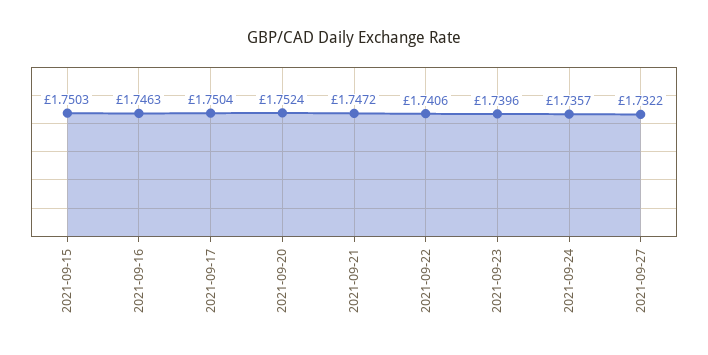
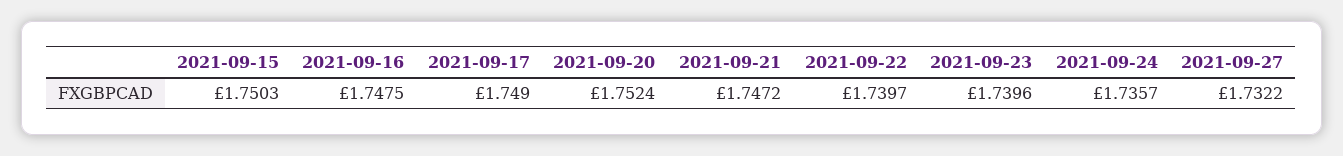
  {
    "2021-09-15": 1.7503,
-   "2021-09-16": 1.7463,
+   "2021-09-16": 1.7475,
-   "2021-09-17": 1.7504,
+   "2021-09-17": 1.749,
    "2021-09-20": 1.7524,
    "2021-09-21": 1.7472,
-   "2021-09-22": 1.7406,
+   "2021-09-22": 1.7397,
    "2021-09-23": 1.7396,
    "2021-09-24": 1.7357,
    "2021-09-27": 1.7322
  }

